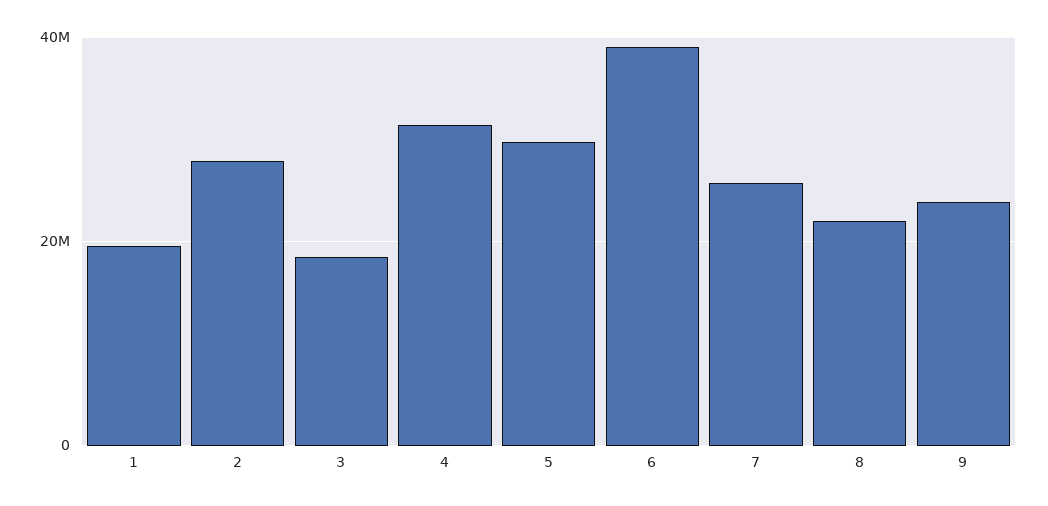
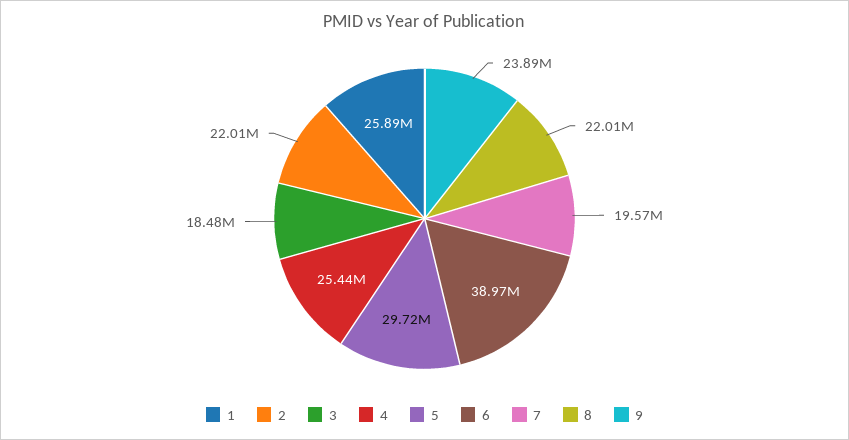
  {
-   "1": 20000000,
+   "1": 25890000,
-   "2": 28000000,
+   "2": 22010000,
    "3": 18480000,
-   "4": 32000000,
+   "4": 25440000,
    "5": 29720000,
    "6": 38970000,
-   "7": 26000000,
+   "7": 19570000,
    "8": 22010000,
    "9": 23890000
  }

